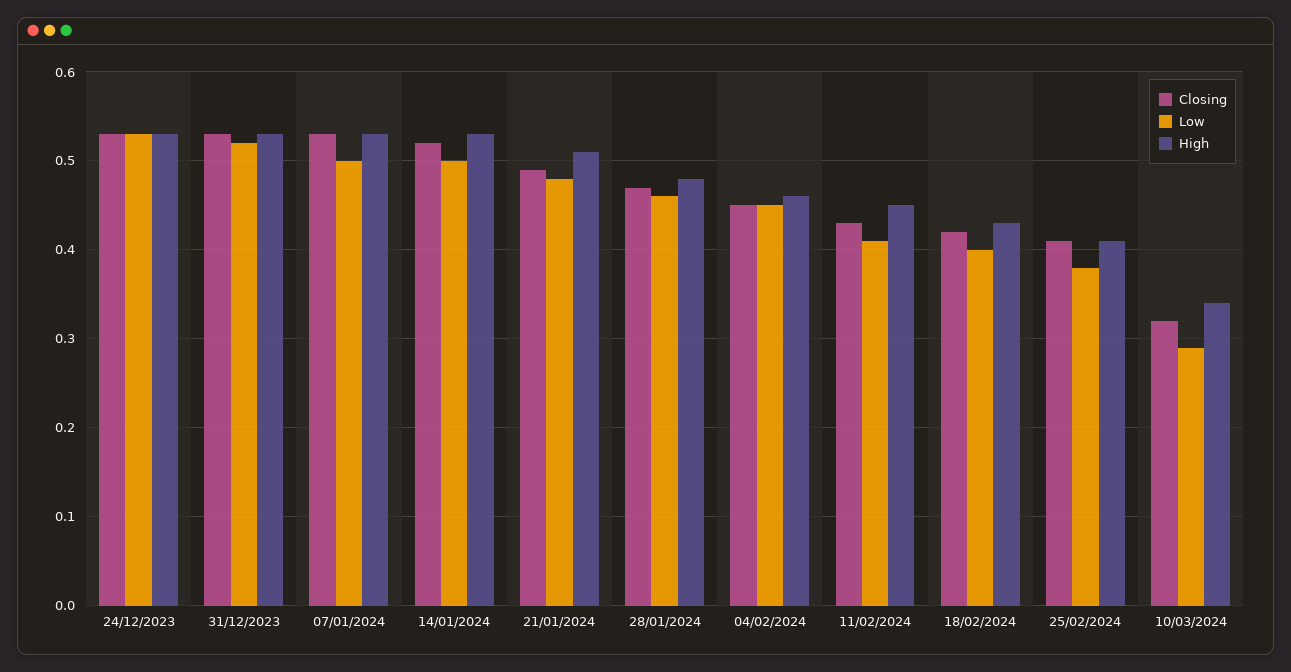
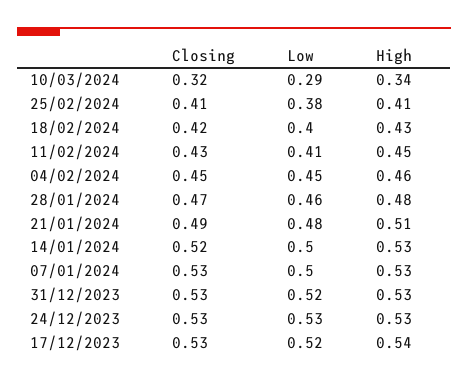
  {
    "Closing": {
      "24/12/2023": 0.53,
      "31/12/2023": 0.53,
      "07/01/2024": 0.53,
      "14/01/2024": 0.52,
      "21/01/2024": 0.49,
      "28/01/2024": 0.47,
      "04/02/2024": 0.45,
      "11/02/2024": 0.43,
      "18/02/2024": 0.42,
      "25/02/2024": 0.41,
-     "10/03/2024": 0.32
+     "10/03/2024": 0.32,
+     "17/12/2023": 0.53
    },
    "Low": {
      "24/12/2023": 0.53,
      "31/12/2023": 0.52,
      "07/01/2024": 0.5,
      "14/01/2024": 0.5,
      "21/01/2024": 0.48,
      "28/01/2024": 0.46,
      "04/02/2024": 0.45,
      "11/02/2024": 0.41,
      "18/02/2024": 0.4,
      "25/02/2024": 0.38,
-     "10/03/2024": 0.29
+     "10/03/2024": 0.29,
+     "17/12/2023": 0.52
    },
    "High": {
      "24/12/2023": 0.53,
      "31/12/2023": 0.53,
      "07/01/2024": 0.53,
      "14/01/2024": 0.53,
      "21/01/2024": 0.51,
      "28/01/2024": 0.48,
      "04/02/2024": 0.46,
      "11/02/2024": 0.45,
      "18/02/2024": 0.43,
      "25/02/2024": 0.41,
-     "10/03/2024": 0.34
+     "10/03/2024": 0.34,
+     "17/12/2023": 0.54
    }
  }

